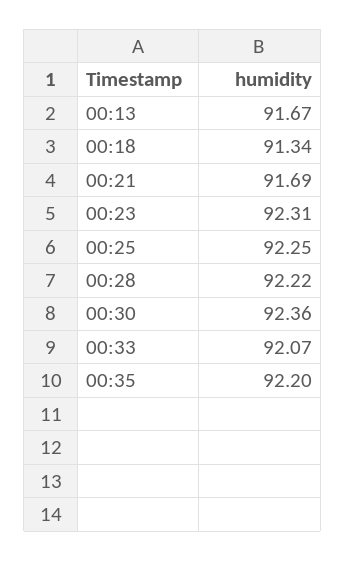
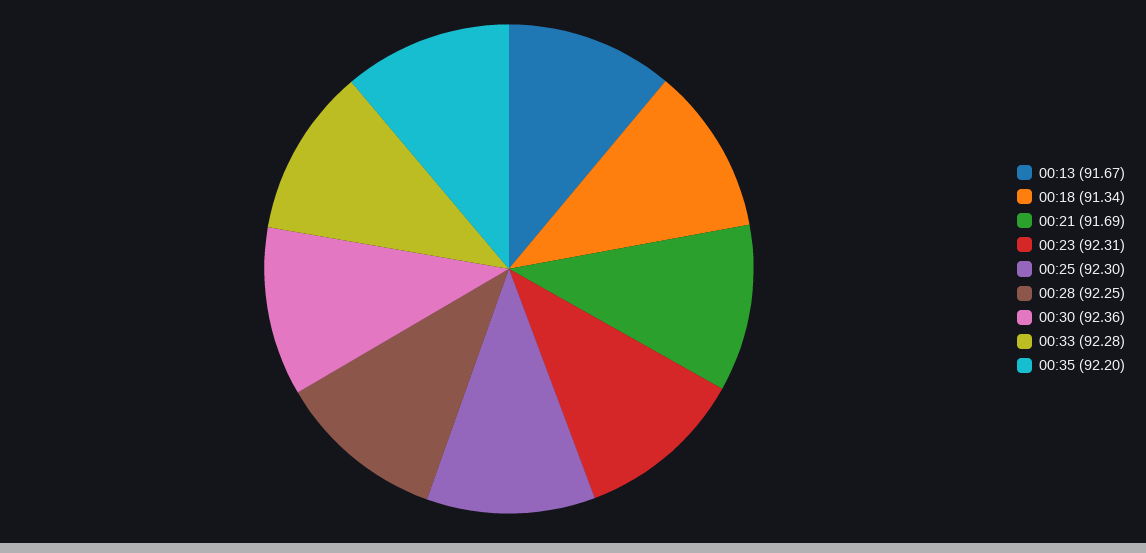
  {
    "00:13": 91.67,
    "00:18": 91.34,
    "00:21": 91.69,
    "00:23": 92.31,
-   "00:25": 92.25,
+   "00:25": 92.3,
-   "00:28": 92.22,
+   "00:28": 92.25,
    "00:30": 92.36,
-   "00:33": 92.07,
+   "00:33": 92.28,
    "00:35": 92.2
  }

